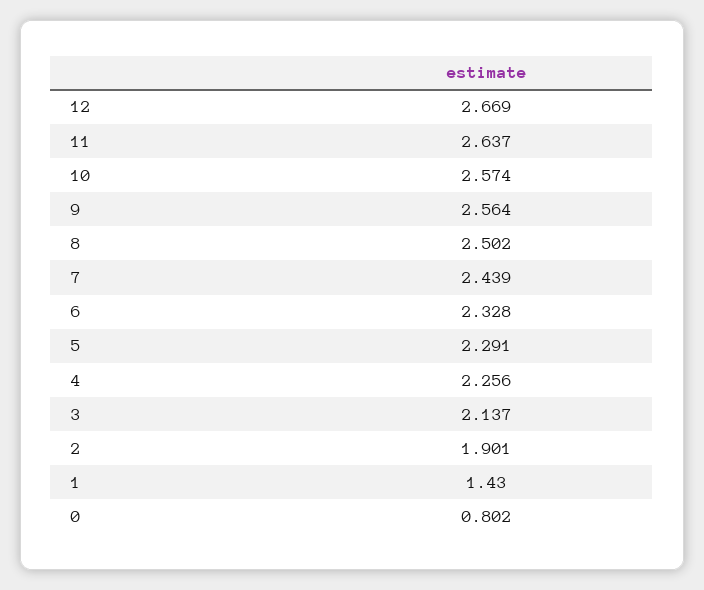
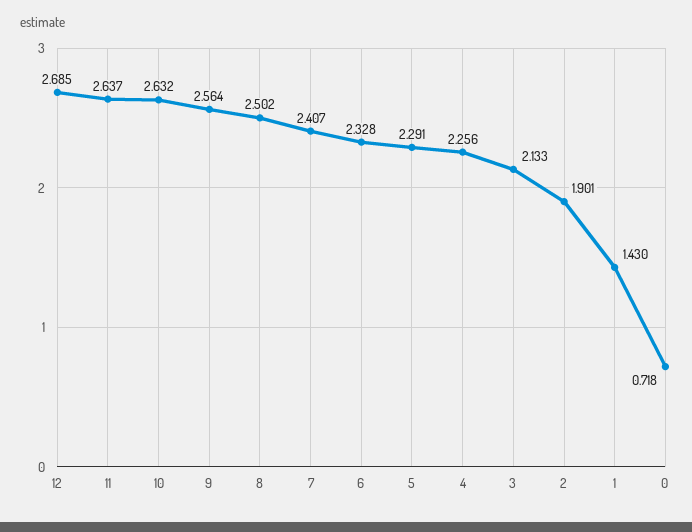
  {
-   "12": 2.669,
+   "12": 2.685,
    "11": 2.637,
-   "10": 2.574,
+   "10": 2.632,
    "9": 2.564,
    "8": 2.502,
-   "7": 2.439,
+   "7": 2.407,
    "6": 2.328,
    "5": 2.291,
    "4": 2.256,
-   "3": 2.137,
+   "3": 2.133,
    "2": 1.901,
    "1": 1.43,
-   "0": 0.802
+   "0": 0.718
  }

